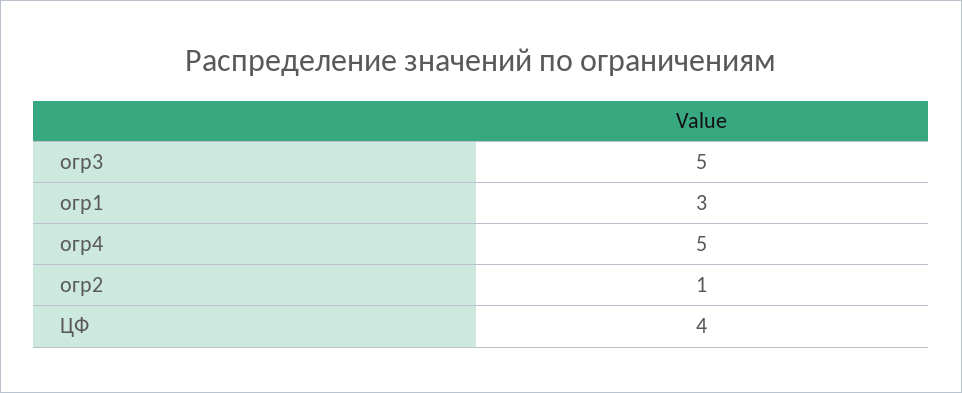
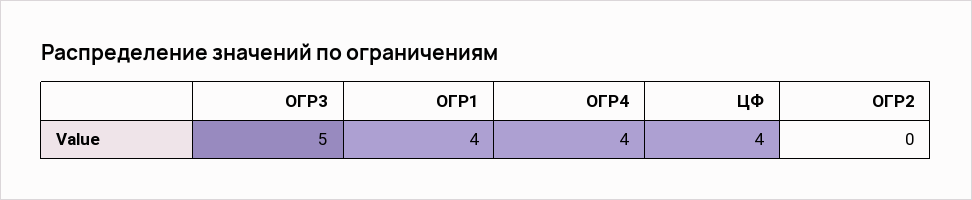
  {
    "огр3": 5,
-   "огр1": 3,
+   "огр1": 4,
-   "огр4": 5,
+   "огр4": 4,
-   "огр2": 1,
+   "огр2": 0,
    "ЦФ": 4
  }

